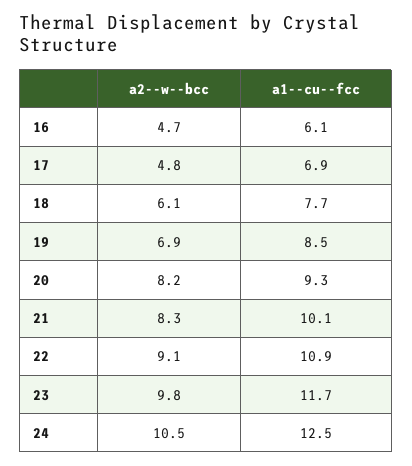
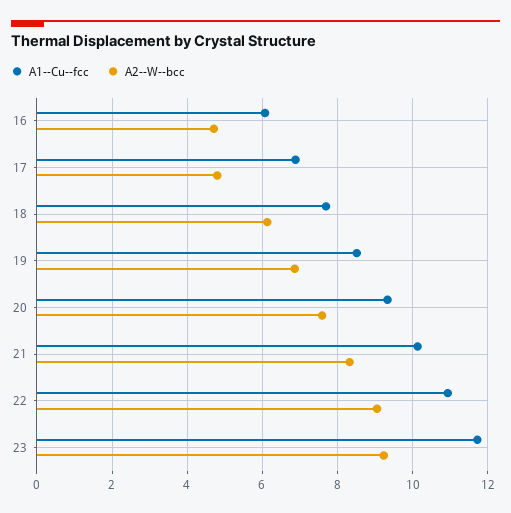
  {
    "a2--w--bcc": {
      "16": 4.7,
      "17": 4.8,
      "18": 6.1,
      "19": 6.9,
-     "20": 8.2,
+     "20": 7.6,
      "21": 8.3,
      "22": 9.1,
-     "23": 9.8,
+     "23": 9.2
-     "24": 10.5
    },
    "a1--cu--fcc": {
      "16": 6.1,
      "17": 6.9,
      "18": 7.7,
      "19": 8.5,
      "20": 9.3,
      "21": 10.1,
      "22": 10.9,
-     "23": 11.7,
+     "23": 11.7
-     "24": 12.5
    }
  }

